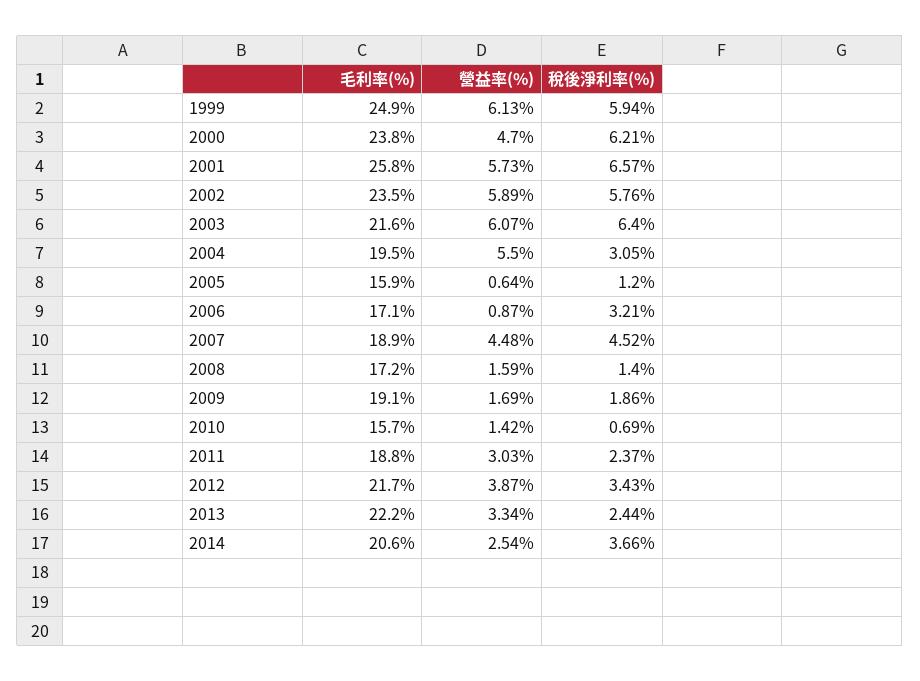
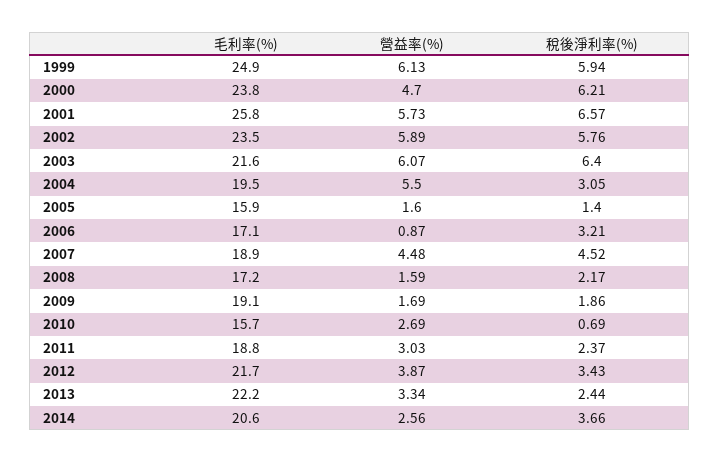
  {
    "毛利率(%)": {
      "1999": 24.9,
      "2000": 23.8,
      "2001": 25.8,
      "2002": 23.5,
      "2003": 21.6,
      "2004": 19.5,
      "2005": 15.9,
      "2006": 17.1,
      "2007": 18.9,
      "2008": 17.2,
      "2009": 19.1,
      "2010": 15.7,
      "2011": 18.8,
      "2012": 21.7,
      "2013": 22.2,
      "2014": 20.6
    },
    "營益率(%)": {
      "1999": 6.13,
      "2000": 4.7,
      "2001": 5.73,
      "2002": 5.89,
      "2003": 6.07,
      "2004": 5.5,
-     "2005": 0.64,
+     "2005": 1.6,
      "2006": 0.87,
      "2007": 4.48,
      "2008": 1.59,
      "2009": 1.69,
-     "2010": 1.42,
+     "2010": 2.69,
      "2011": 3.03,
      "2012": 3.87,
      "2013": 3.34,
-     "2014": 2.54
+     "2014": 2.56
    },
    "稅後淨利率(%)": {
      "1999": 5.94,
      "2000": 6.21,
      "2001": 6.57,
      "2002": 5.76,
      "2003": 6.4,
      "2004": 3.05,
-     "2005": 1.2,
+     "2005": 1.4,
      "2006": 3.21,
      "2007": 4.52,
-     "2008": 1.4,
+     "2008": 2.17,
      "2009": 1.86,
      "2010": 0.69,
      "2011": 2.37,
      "2012": 3.43,
      "2013": 2.44,
      "2014": 3.66
    }
  }

